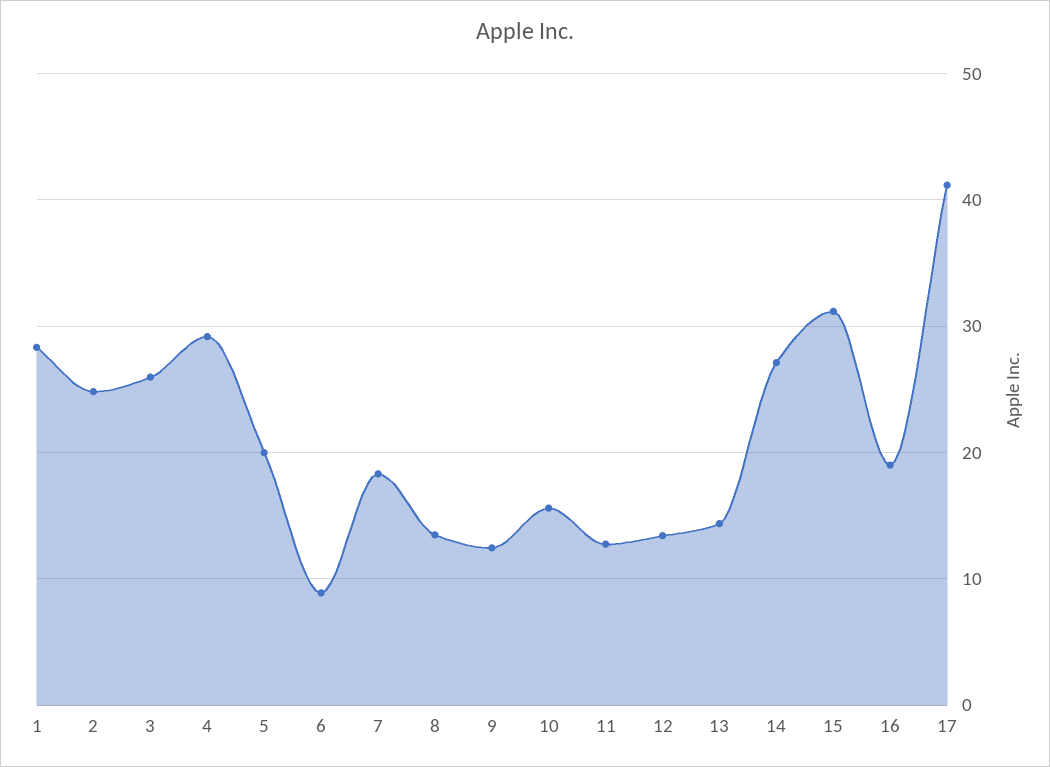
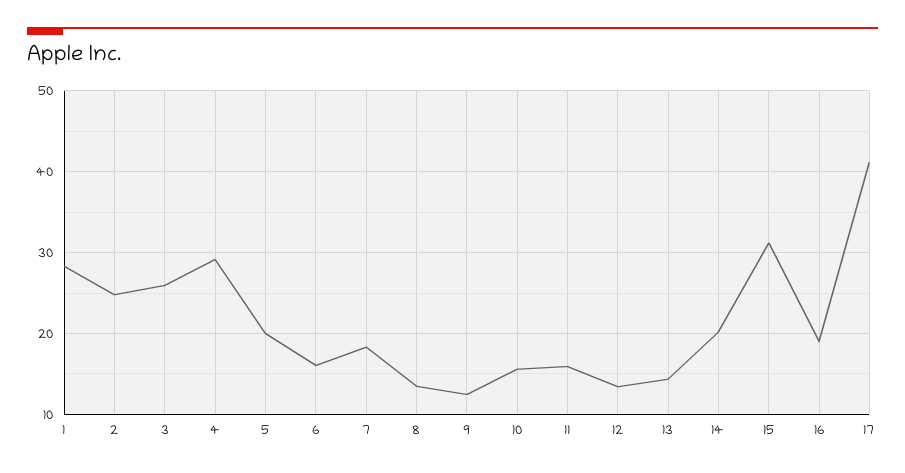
  {
    "1": 28,
    "2": 25,
    "3": 26,
    "4": 29,
    "5": 20,
-   "6": 9,
+   "6": 16,
    "7": 18,
    "8": 13,
    "9": 12,
    "10": 16,
-   "11": 13,
+   "11": 16,
    "12": 13,
    "13": 14,
-   "14": 27,
+   "14": 20,
    "15": 31,
    "16": 19,
    "17": 41
  }

